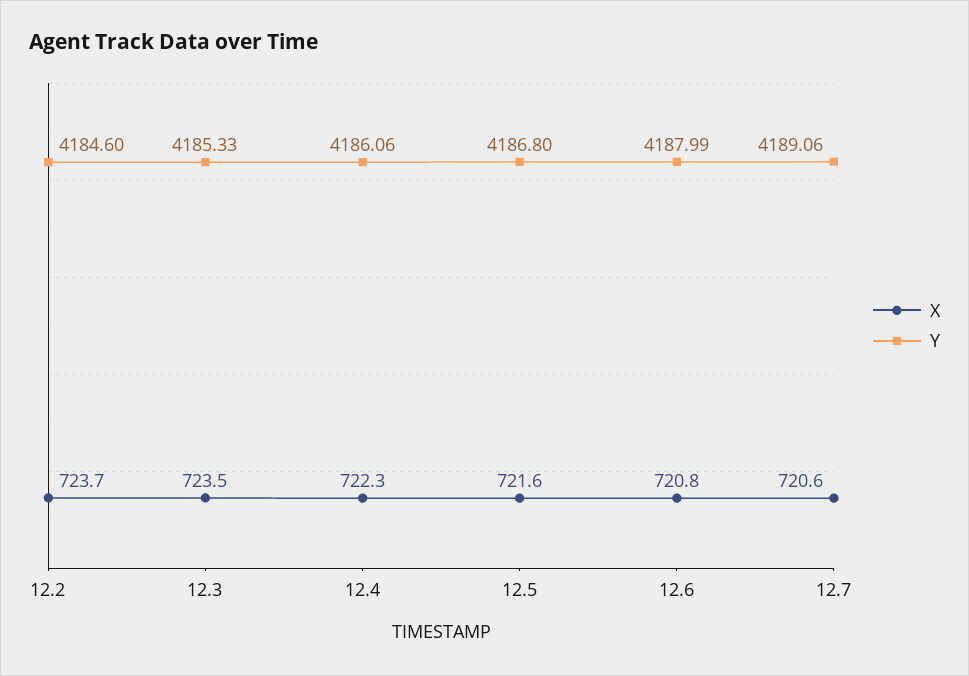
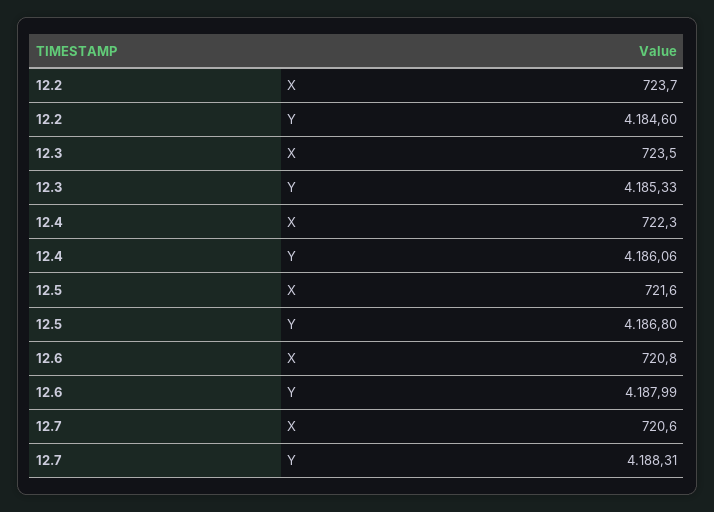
  {
    "X": {
      "12.2": 723.7,
      "12.3": 723.5,
      "12.4": 722.3,
      "12.5": 721.6,
      "12.6": 720.8,
      "12.7": 720.6
    },
    "Y": {
      "12.2": 4184.6,
      "12.3": 4185.33,
      "12.4": 4186.06,
      "12.5": 4186.8,
      "12.6": 4187.99,
-     "12.7": 4189.06
+     "12.7": 4188.31
    }
  }

